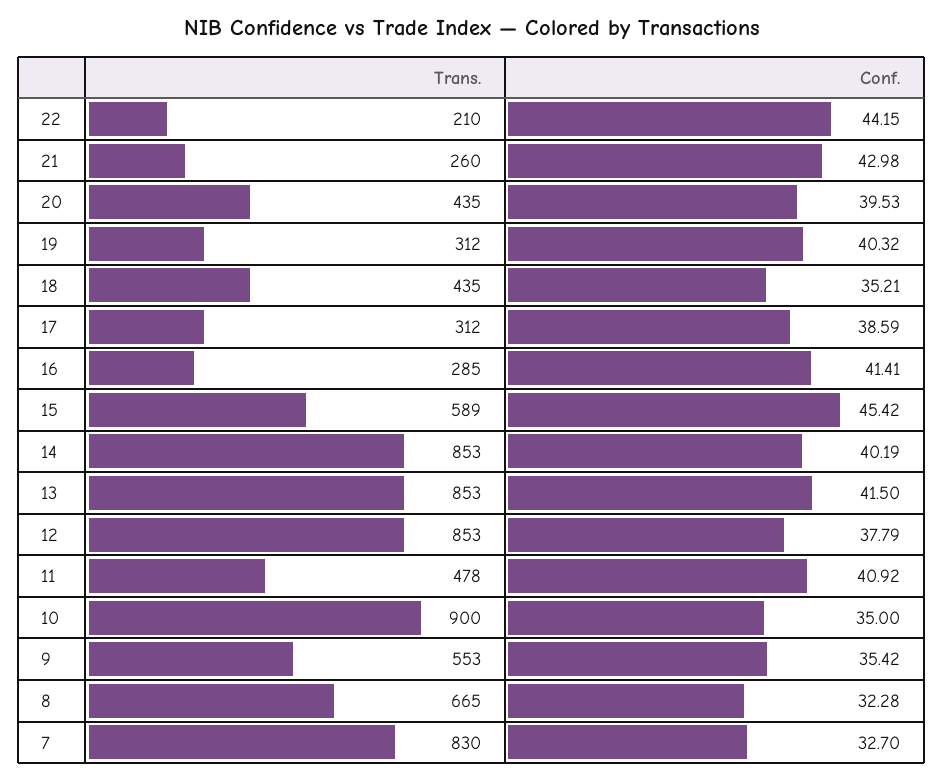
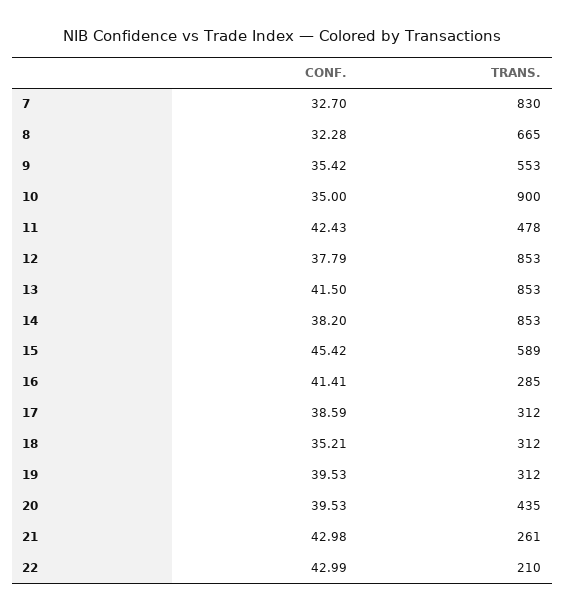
  {
    "Trans.": {
      "22": 210,
-     "21": 260,
+     "21": 261,
      "20": 435,
      "19": 312,
-     "18": 435,
+     "18": 312,
      "17": 312,
      "16": 285,
      "15": 589,
      "14": 853,
      "13": 853,
      "12": 853,
      "11": 478,
      "10": 900,
      "9": 553,
      "8": 665,
      "7": 830
    },
    "Conf.": {
-     "22": 44.15,
+     "22": 42.99,
      "21": 42.98,
      "20": 39.53,
-     "19": 40.32,
+     "19": 39.53,
      "18": 35.21,
      "17": 38.59,
      "16": 41.41,
      "15": 45.42,
-     "14": 40.19,
+     "14": 38.2,
      "13": 41.5,
      "12": 37.79,
-     "11": 40.92,
+     "11": 42.43,
      "10": 35,
      "9": 35.42,
      "8": 32.28,
      "7": 32.7
    }
  }

